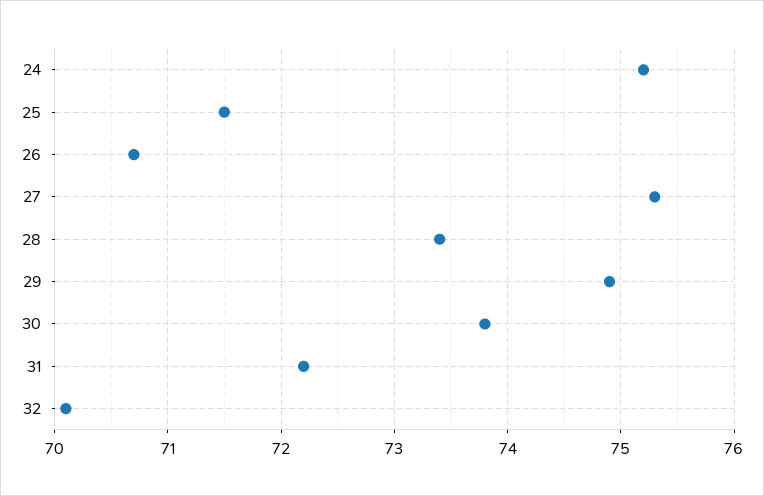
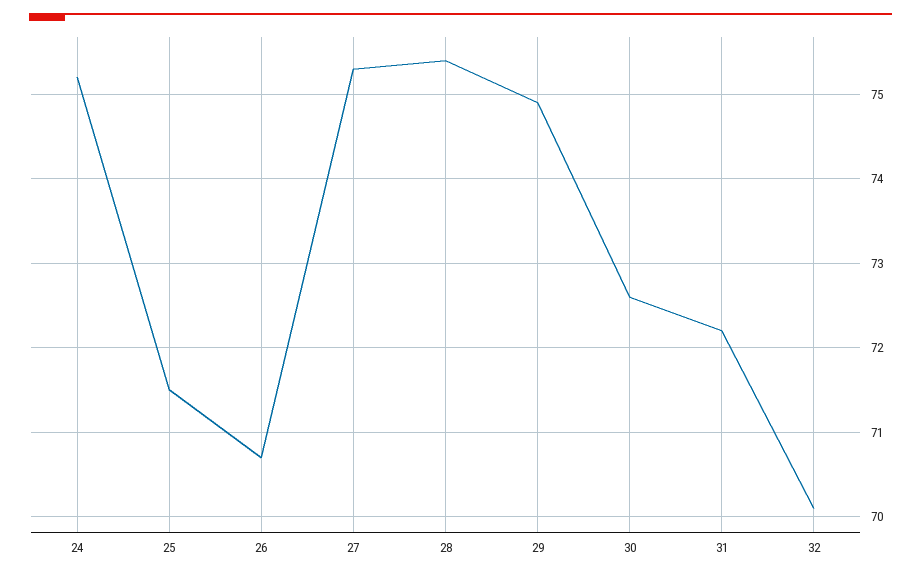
  {
    "24": 75.2,
    "25": 71.5,
    "26": 70.7,
    "27": 75.3,
-   "28": 73.4,
+   "28": 75.4,
    "29": 74.9,
-   "30": 73.8,
+   "30": 72.6,
    "31": 72.2,
    "32": 70.1
  }

